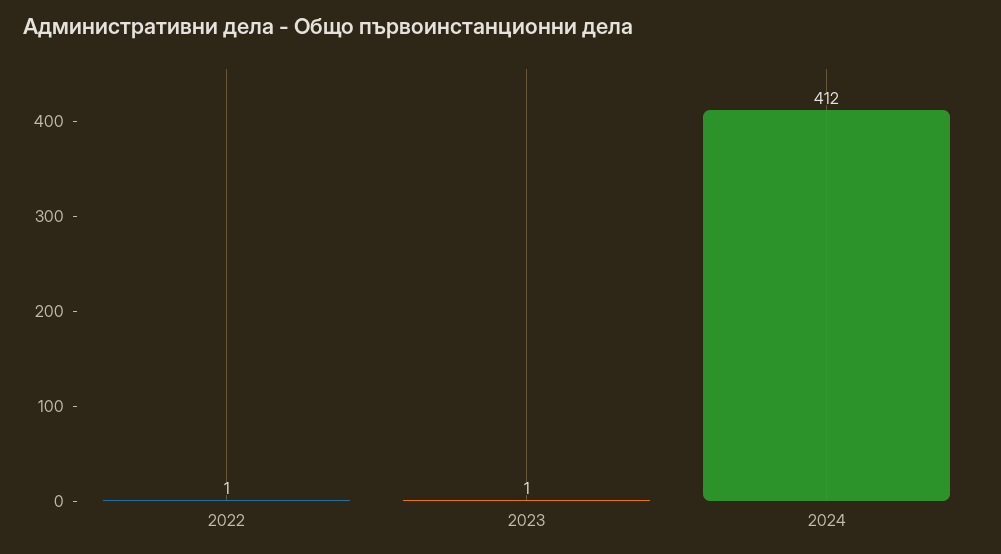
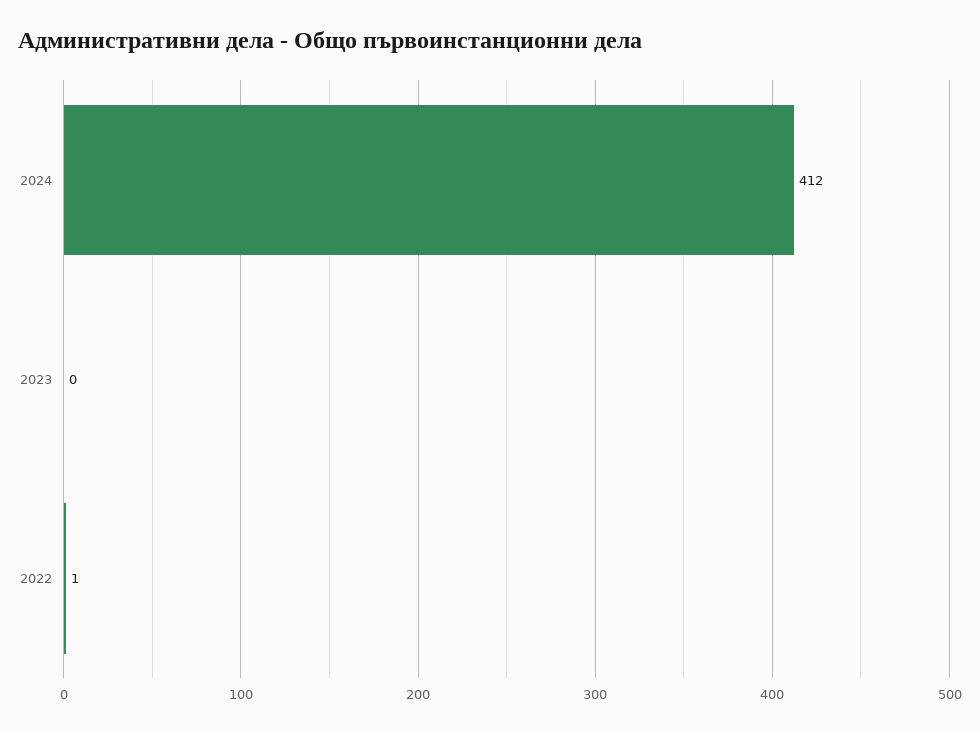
  {
    "2022": 1,
-   "2023": 1,
+   "2023": 0,
    "2024": 412
  }

